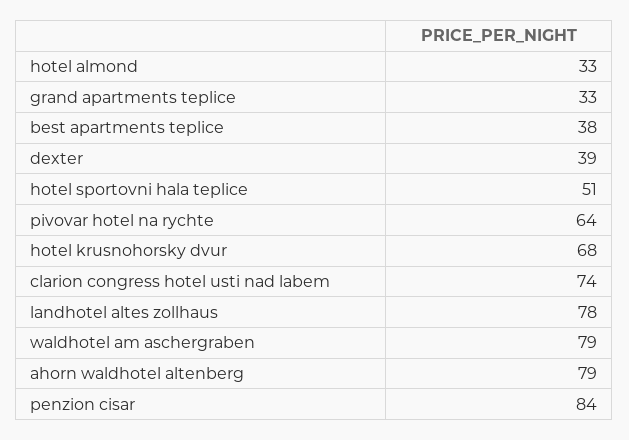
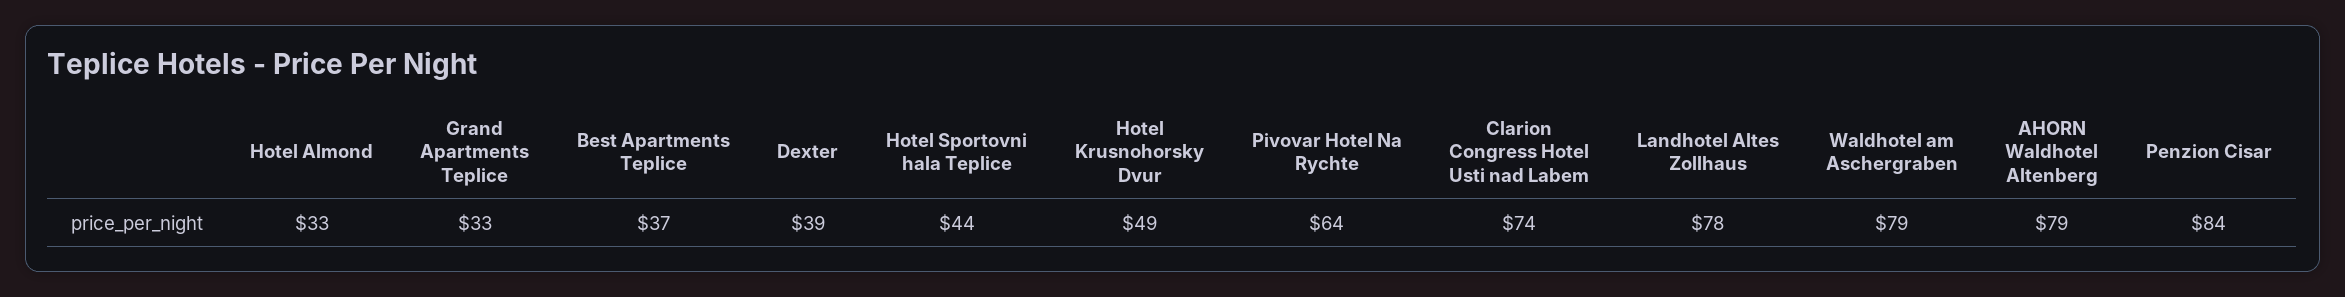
  {
    "hotel almond": 33,
    "grand apartments teplice": 33,
-   "best apartments teplice": 38,
+   "best apartments teplice": 37,
    "dexter": 39,
-   "hotel sportovni hala teplice": 51,
+   "hotel sportovni hala teplice": 44,
    "pivovar hotel na rychte": 64,
-   "hotel krusnohorsky dvur": 68,
+   "hotel krusnohorsky dvur": 49,
    "clarion congress hotel usti nad labem": 74,
    "landhotel altes zollhaus": 78,
    "waldhotel am aschergraben": 79,
    "ahorn waldhotel altenberg": 79,
    "penzion cisar": 84
  }

